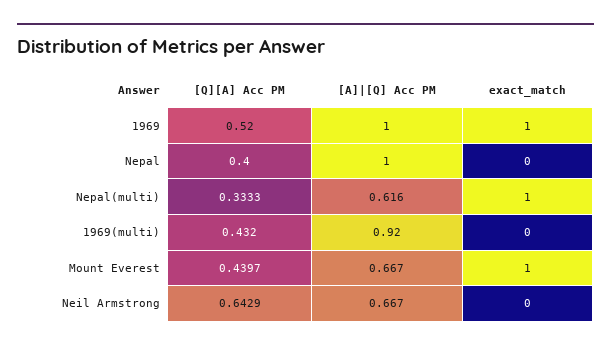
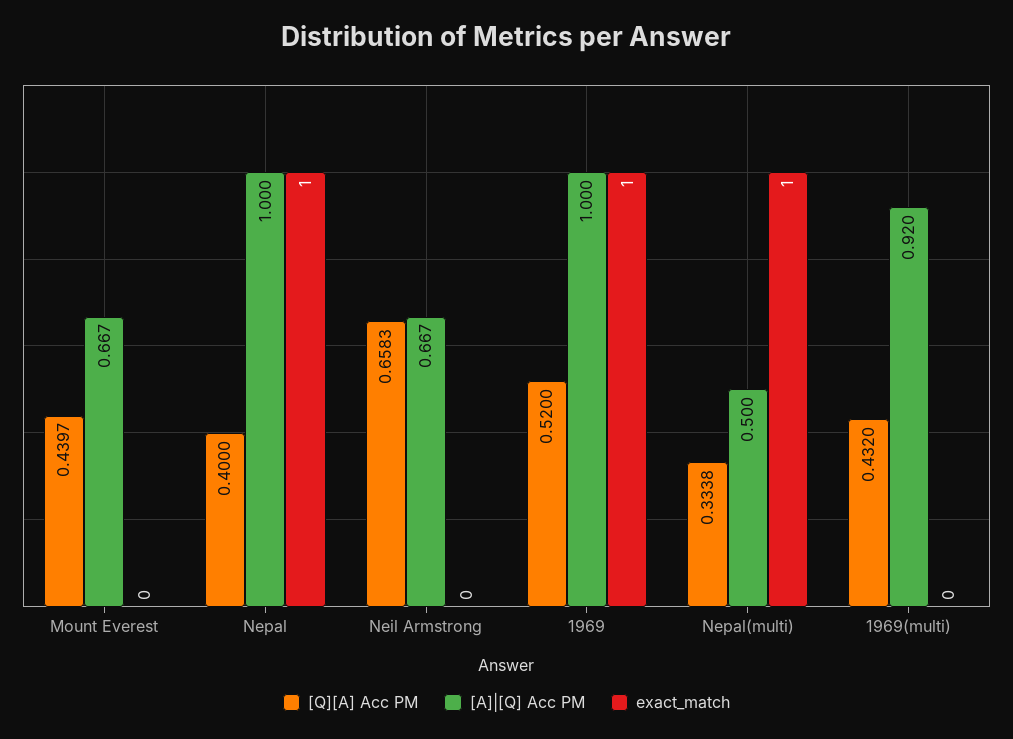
  {
    "[Q][A] Acc PM": {
      "1969": 0.52,
      "Nepal": 0.4,
-     "Nepal(multi)": 0.3333,
+     "Nepal(multi)": 0.3338,
      "1969(multi)": 0.432,
      "Mount Everest": 0.4397,
-     "Neil Armstrong": 0.6429
+     "Neil Armstrong": 0.6583
    },
    "[A]|[Q] Acc PM": {
      "1969": 1,
      "Nepal": 1,
-     "Nepal(multi)": 0.616,
+     "Nepal(multi)": 0.5,
      "1969(multi)": 0.92,
      "Mount Everest": 0.667,
      "Neil Armstrong": 0.667
    },
    "exact_match": {
      "1969": 1,
-     "Nepal": 0,
+     "Nepal": 1,
      "Nepal(multi)": 1,
      "1969(multi)": 0,
-     "Mount Everest": 1,
+     "Mount Everest": 0,
      "Neil Armstrong": 0
    }
  }

